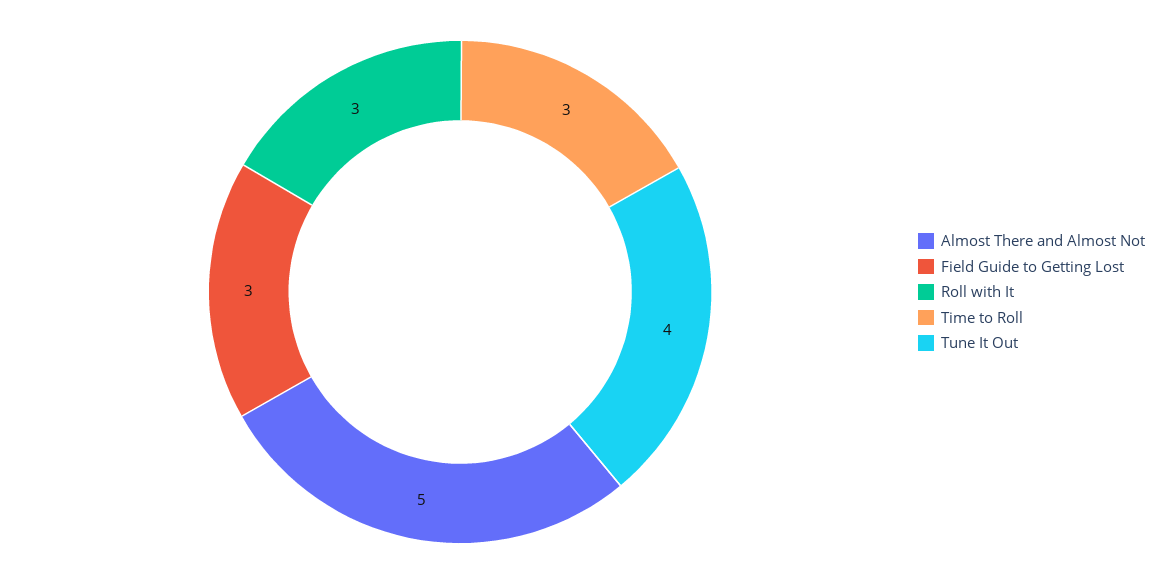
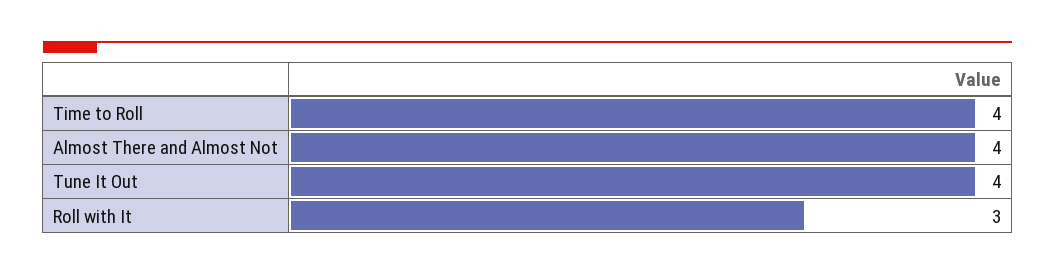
  {
-   "Almost There and Almost Not": 5,
+   "Almost There and Almost Not": 4,
-   "Field Guide to Getting Lost": 3,
    "Roll with It": 3,
-   "Time to Roll": 3,
+   "Time to Roll": 4,
    "Tune It Out": 4
  }

